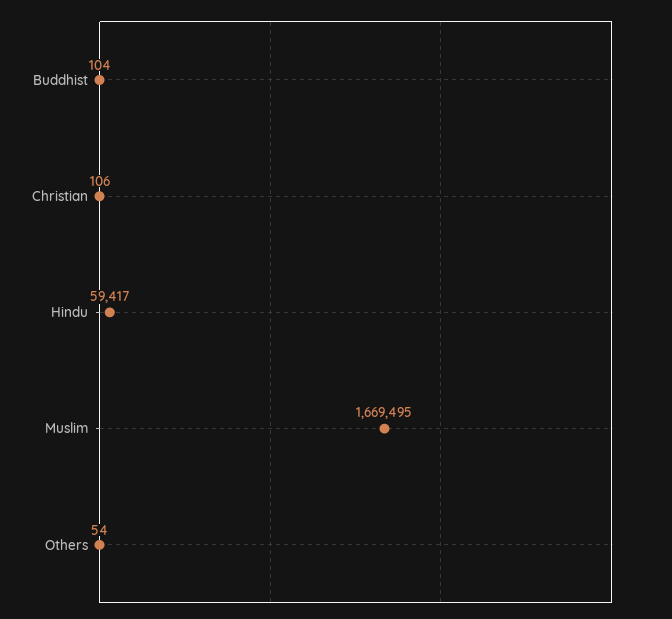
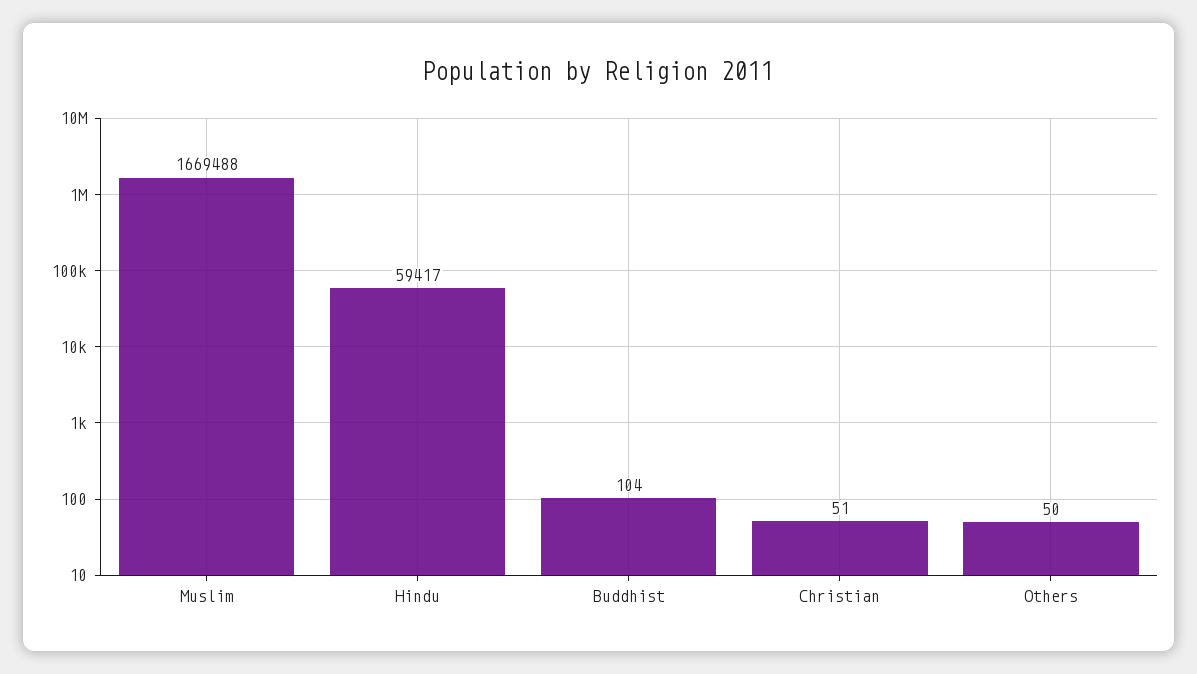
  {
    "Buddhist": 104,
-   "Christian": 106,
+   "Christian": 51,
    "Hindu": 59417,
-   "Muslim": 1669495,
+   "Muslim": 1669488,
-   "Others": 54
+   "Others": 50
  }

